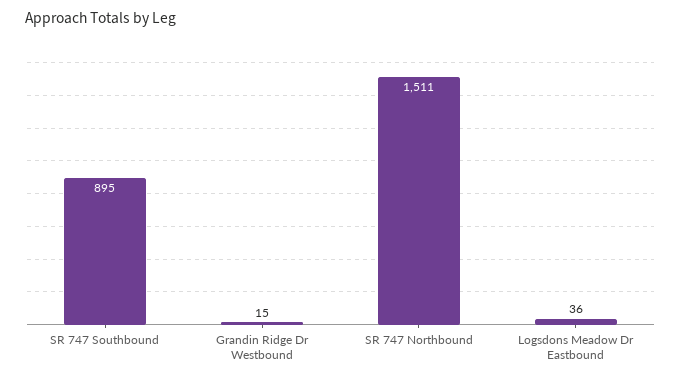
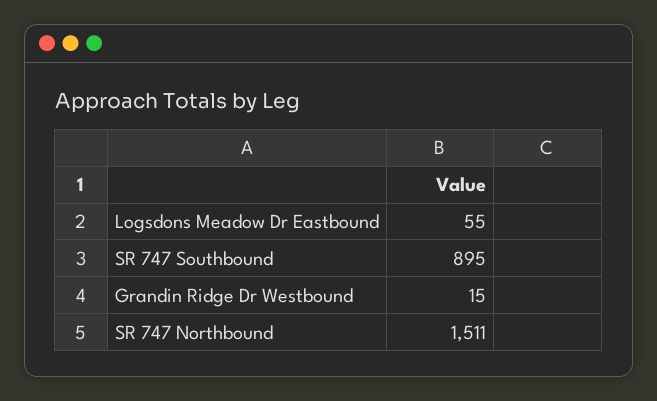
  {
    "SR 747 Southbound": 895,
    "Grandin Ridge Dr Westbound": 15,
    "SR 747 Northbound": 1511,
-   "Logsdons Meadow Dr Eastbound": 36
+   "Logsdons Meadow Dr Eastbound": 55
  }

